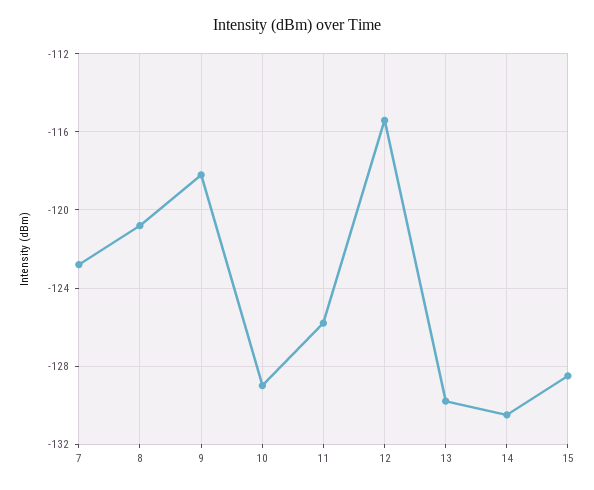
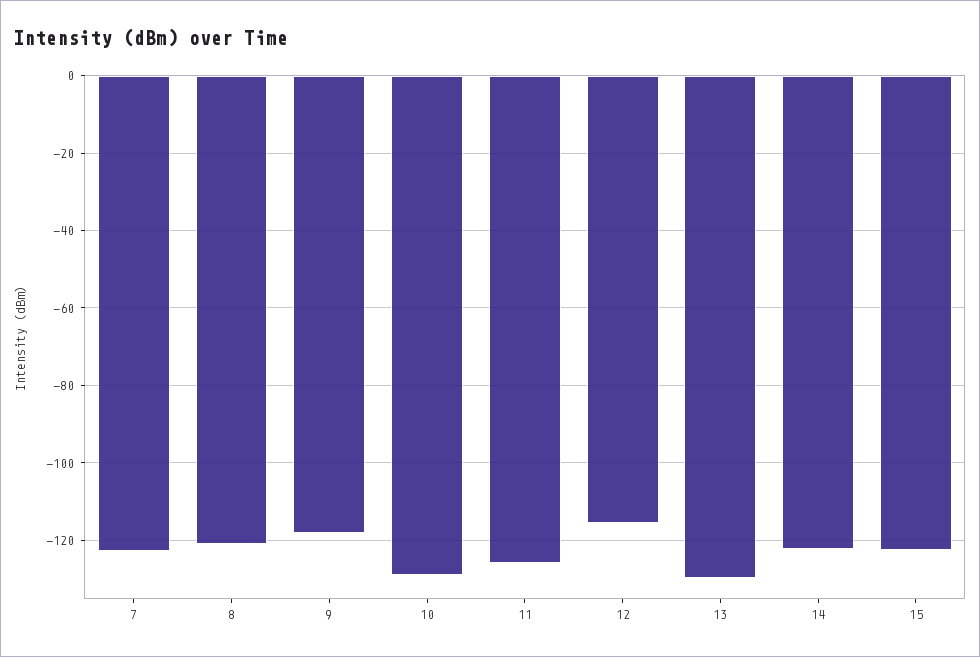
  {
    "7": -123,
    "8": -121,
    "9": -118,
    "10": -129,
    "11": -126,
    "12": -115.5,
    "13": -130,
-   "14": -130.5,
+   "14": -122,
-   "15": -128.5
+   "15": -122
  }

